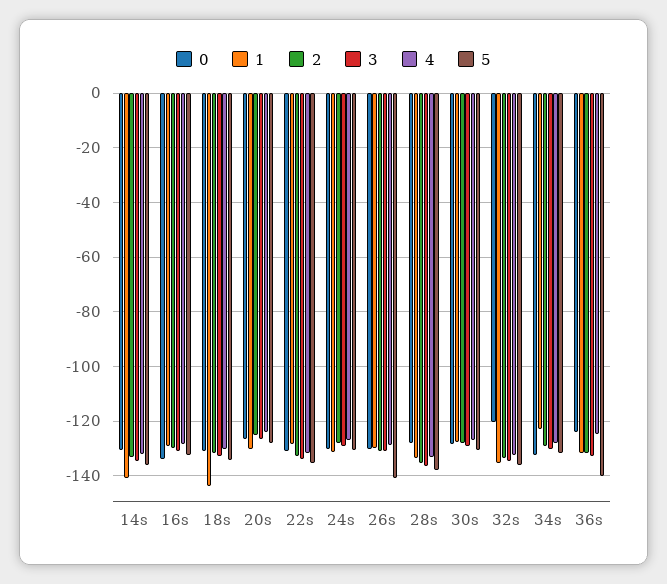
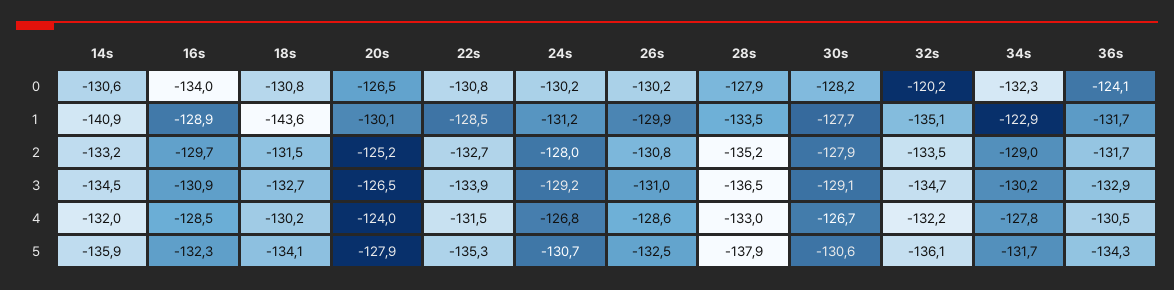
  {
    "0": {
      "14s": -130.6,
      "16s": -134,
      "18s": -130.8,
      "20s": -126.5,
      "22s": -130.8,
      "24s": -130.2,
      "26s": -130.2,
      "28s": -127.9,
      "30s": -128.2,
      "32s": -120.2,
      "34s": -132.3,
      "36s": -124.1
    },
    "1": {
      "14s": -140.9,
      "16s": -128.9,
      "18s": -143.6,
      "20s": -130.1,
      "22s": -128.5,
      "24s": -131.2,
      "26s": -129.9,
      "28s": -133.5,
      "30s": -127.7,
      "32s": -135.1,
      "34s": -122.9,
      "36s": -131.7
    },
    "2": {
      "14s": -133.2,
      "16s": -129.7,
      "18s": -131.5,
      "20s": -125.2,
      "22s": -132.7,
      "24s": -128,
      "26s": -130.8,
      "28s": -135.2,
      "30s": -127.9,
      "32s": -133.5,
      "34s": -129,
      "36s": -131.7
    },
    "3": {
      "14s": -134.5,
      "16s": -130.9,
      "18s": -132.7,
      "20s": -126.5,
      "22s": -133.9,
      "24s": -129.2,
      "26s": -131,
      "28s": -136.5,
      "30s": -129.1,
      "32s": -134.7,
      "34s": -130.2,
      "36s": -132.9
    },
    "4": {
      "14s": -132,
      "16s": -128.5,
      "18s": -130.2,
      "20s": -124,
      "22s": -131.5,
      "24s": -126.8,
      "26s": -128.6,
      "28s": -133,
      "30s": -126.7,
      "32s": -132.2,
      "34s": -127.8,
-     "36s": -125
+     "36s": -130.5
    },
    "5": {
      "14s": -135.9,
      "16s": -132.3,
      "18s": -134.1,
      "20s": -127.9,
      "22s": -135.3,
      "24s": -130.7,
-     "26s": -140,
+     "26s": -132.5,
      "28s": -137.9,
      "30s": -130.6,
      "32s": -136.1,
      "34s": -131.7,
-     "36s": -140
+     "36s": -134.3
    }
  }

